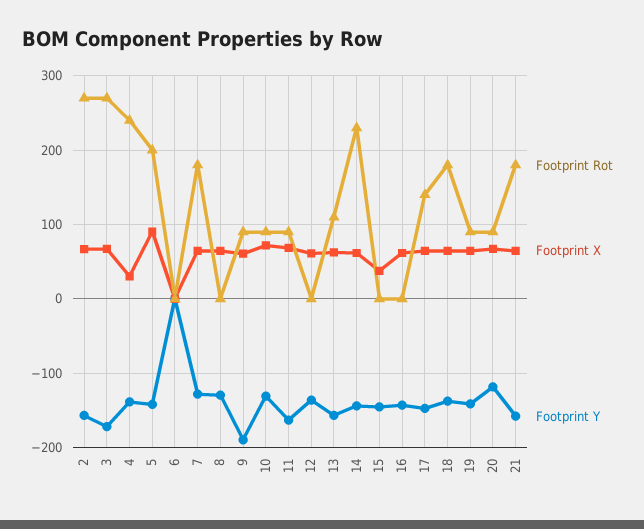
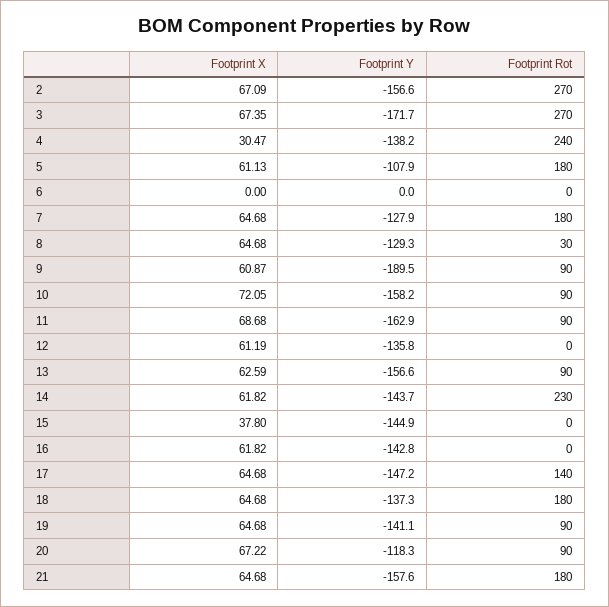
  {
    "Footprint Rot": {
      "2": 270,
      "3": 270,
      "4": 240,
-     "5": 200,
+     "5": 180,
      "6": 0,
      "7": 180,
-     "8": 0,
+     "8": 30,
      "9": 90,
      "10": 90,
      "11": 90,
      "12": 0,
-     "13": 110,
+     "13": 90,
      "14": 230,
      "15": 0,
      "16": 0,
      "17": 140,
      "18": 180,
      "19": 90,
      "20": 90,
      "21": 180
    },
    "Footprint X": {
      "2": 67.09,
      "3": 67.35,
      "4": 30.47,
-     "5": 90,
+     "5": 61.13,
      "6": 0,
      "7": 64.68,
      "8": 64.68,
      "9": 60.87,
      "10": 72.05,
      "11": 68.68,
      "12": 61.19,
      "13": 62.59,
      "14": 61.82,
      "15": 37.8,
      "16": 61.82,
      "17": 64.68,
      "18": 64.68,
      "19": 64.68,
      "20": 67.22,
      "21": 64.68
    },
    "Footprint Y": {
      "2": -156.6,
      "3": -171.7,
      "4": -138.2,
-     "5": -140,
+     "5": -107.9,
      "6": 0,
      "7": -127.9,
      "8": -129.3,
      "9": -189.5,
-     "10": -130,
+     "10": -158.2,
      "11": -162.9,
      "12": -135.8,
      "13": -156.6,
      "14": -143.7,
      "15": -144.9,
      "16": -142.8,
      "17": -147.2,
      "18": -137.3,
      "19": -141.1,
      "20": -118.3,
      "21": -157.6
    }
  }

